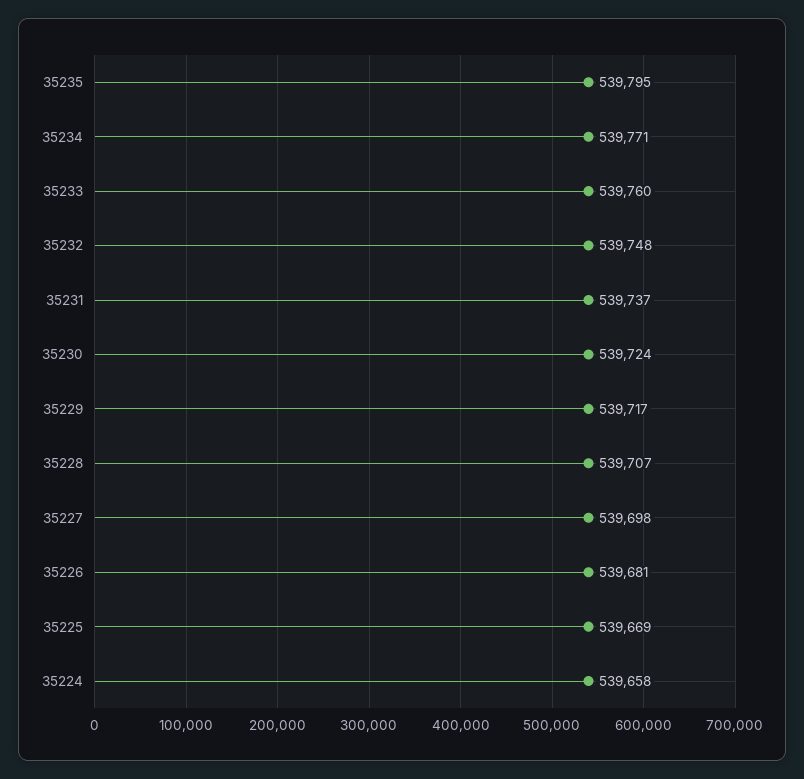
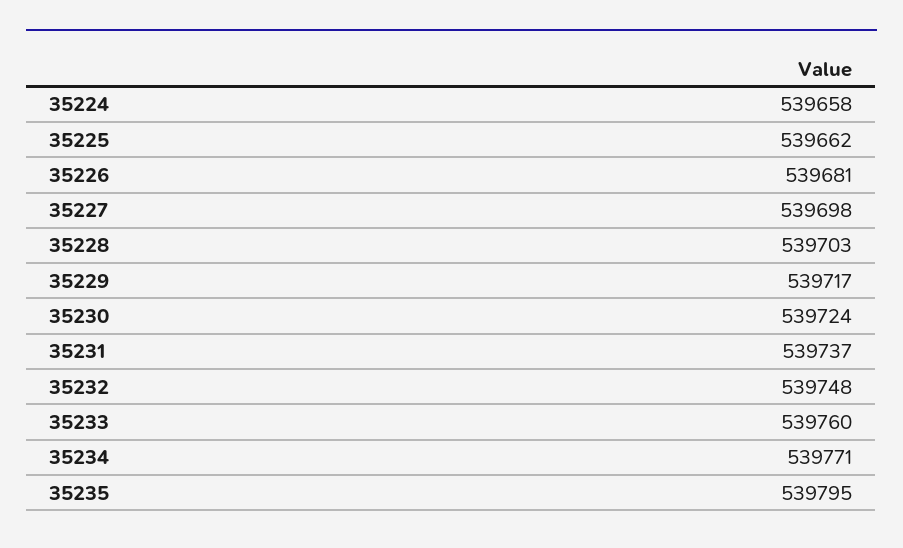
  {
    "35235": 539795,
    "35234": 539771,
    "35233": 539760,
    "35232": 539748,
    "35231": 539737,
    "35230": 539724,
    "35229": 539717,
-   "35228": 539707,
+   "35228": 539703,
    "35227": 539698,
    "35226": 539681,
-   "35225": 539669,
+   "35225": 539662,
    "35224": 539658
  }

